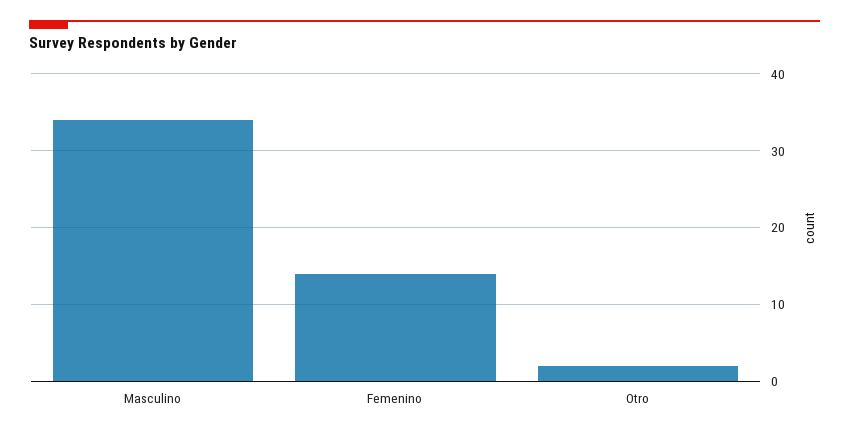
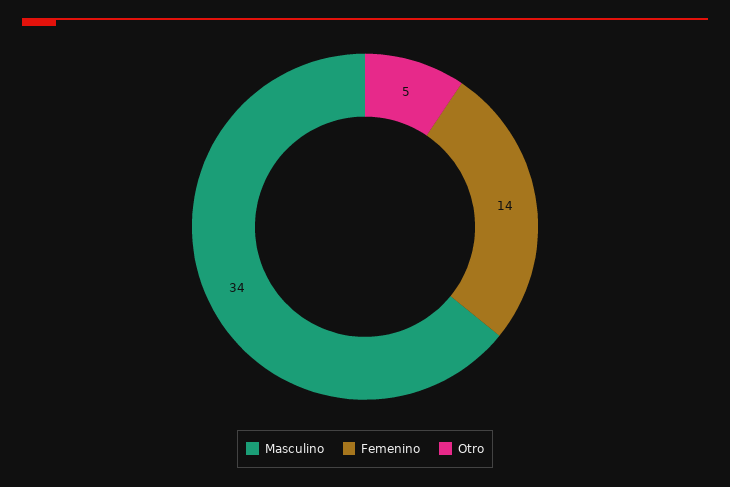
  {
    "Masculino": 34,
    "Femenino": 14,
-   "Otro": 2
+   "Otro": 5
  }

